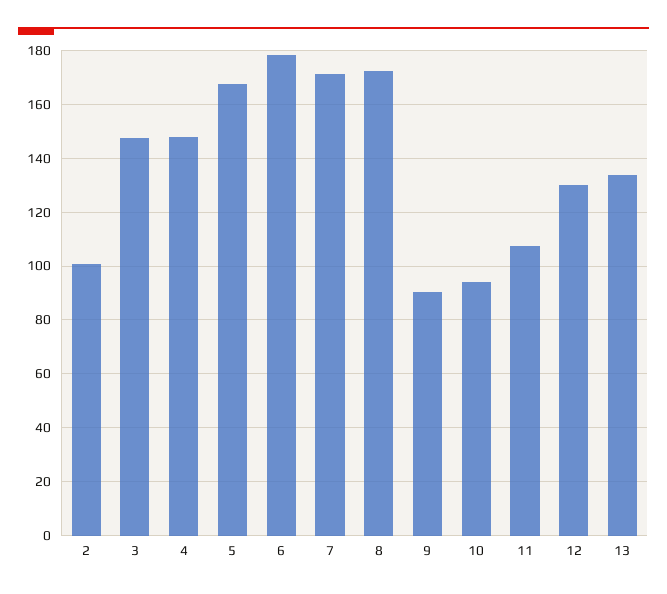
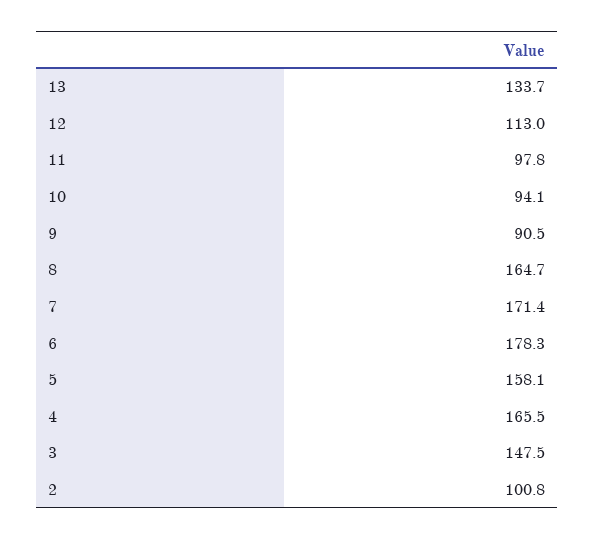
  {
    "2": 100.8,
    "3": 147.5,
-   "4": 147.5,
+   "4": 165.5,
-   "5": 167.5,
+   "5": 158.1,
    "6": 178.3,
    "7": 171.4,
-   "8": 172.5,
+   "8": 164.7,
    "9": 90.5,
    "10": 94.1,
-   "11": 107.5,
+   "11": 97.8,
-   "12": 130,
+   "12": 113,
    "13": 133.7
  }

